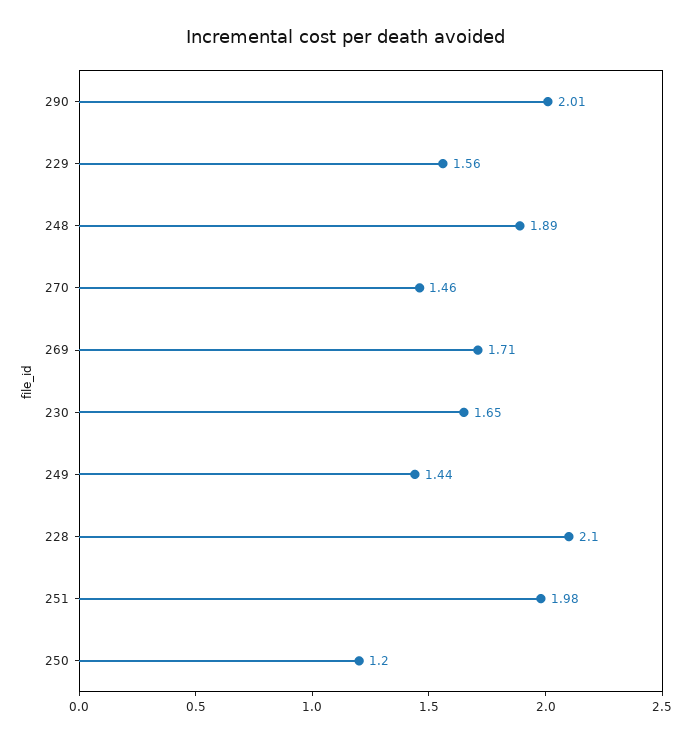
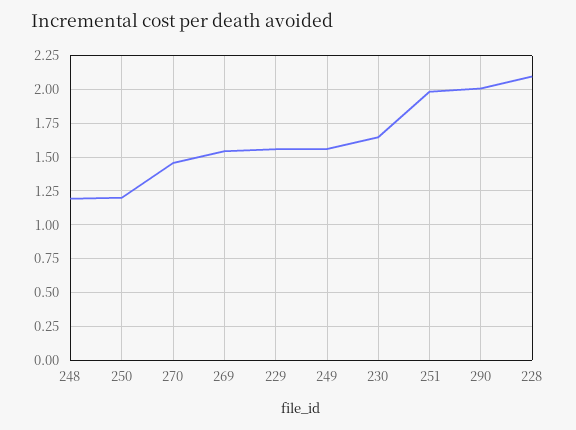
  {
    "290": 2.01,
    "229": 1.56,
-   "248": 1.89,
+   "248": 1.2,
    "270": 1.46,
-   "269": 1.71,
+   "269": 1.55,
    "230": 1.65,
-   "249": 1.44,
+   "249": 1.55,
    "228": 2.1,
    "251": 1.98,
    "250": 1.2
  }

